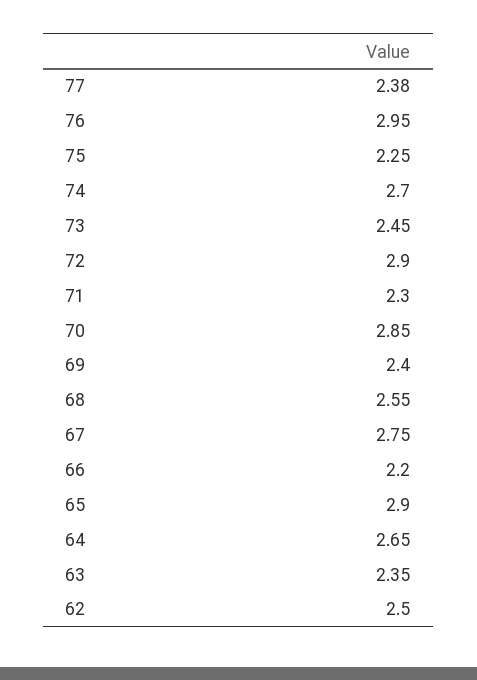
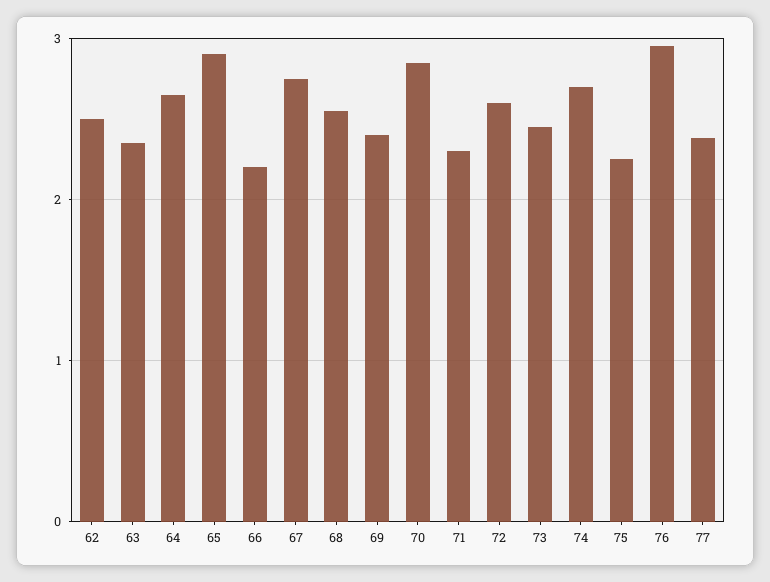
  {
    "77": 2.38,
    "76": 2.95,
    "75": 2.25,
    "74": 2.7,
    "73": 2.45,
-   "72": 2.9,
+   "72": 2.6,
    "71": 2.3,
    "70": 2.85,
    "69": 2.4,
    "68": 2.55,
    "67": 2.75,
    "66": 2.2,
    "65": 2.9,
    "64": 2.65,
    "63": 2.35,
    "62": 2.5
  }

